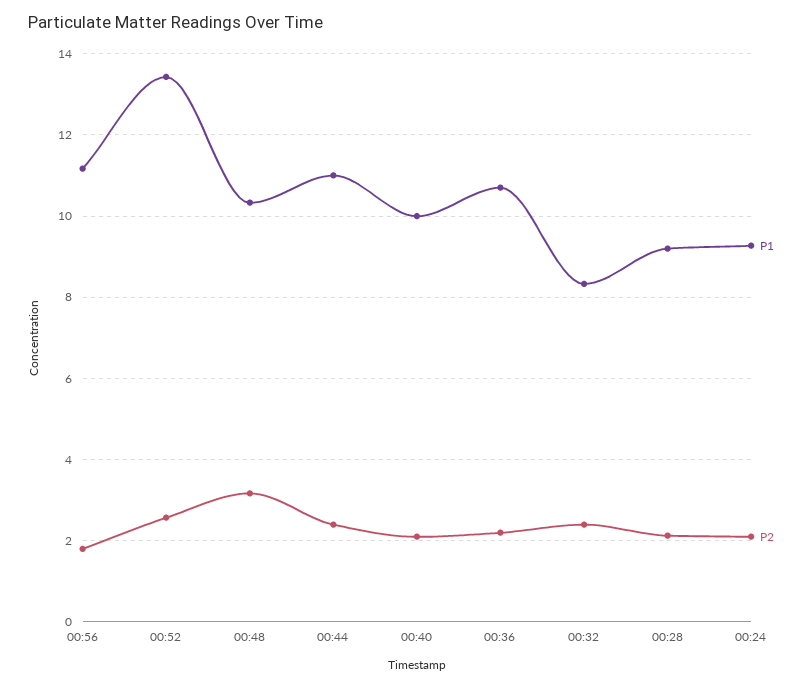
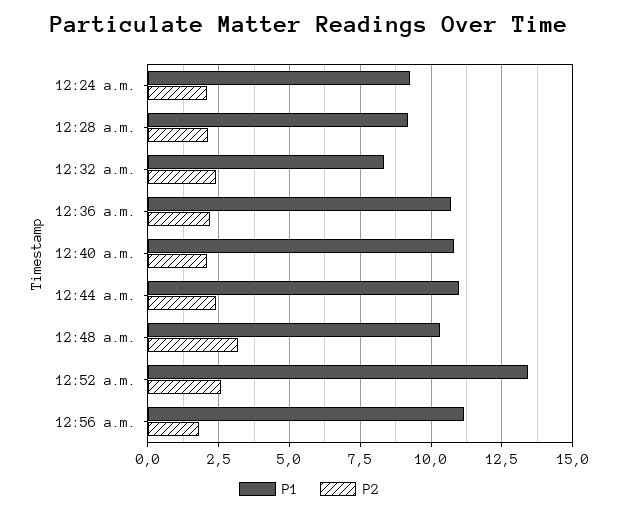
  {
    "P1": {
      "00:56": 11.2,
      "00:52": 13.4,
      "00:48": 10.4,
      "00:44": 11,
-     "00:40": 10,
+     "00:40": 10.75,
      "00:36": 10.8,
      "00:32": 8.4,
      "00:28": 9.2,
      "00:24": 9.2
    },
    "P2": {
      "00:56": 1.8,
      "00:52": 2.6,
      "00:48": 3.2,
      "00:44": 2.4,
      "00:40": 2.2,
      "00:36": 2.2,
      "00:32": 2.4,
      "00:28": 2.2,
      "00:24": 2.2
    }
  }

